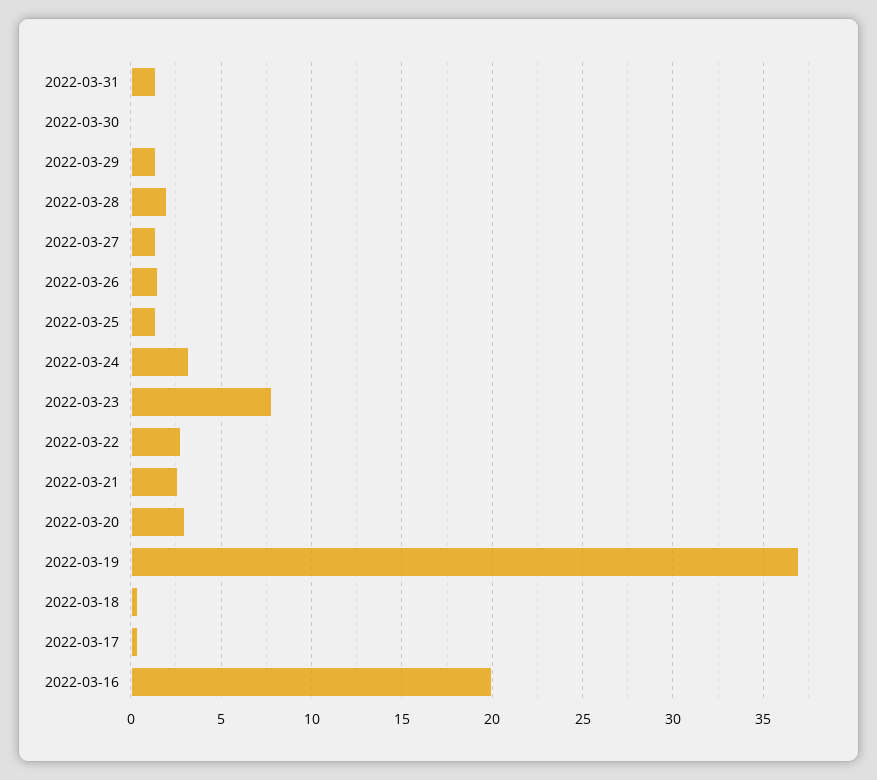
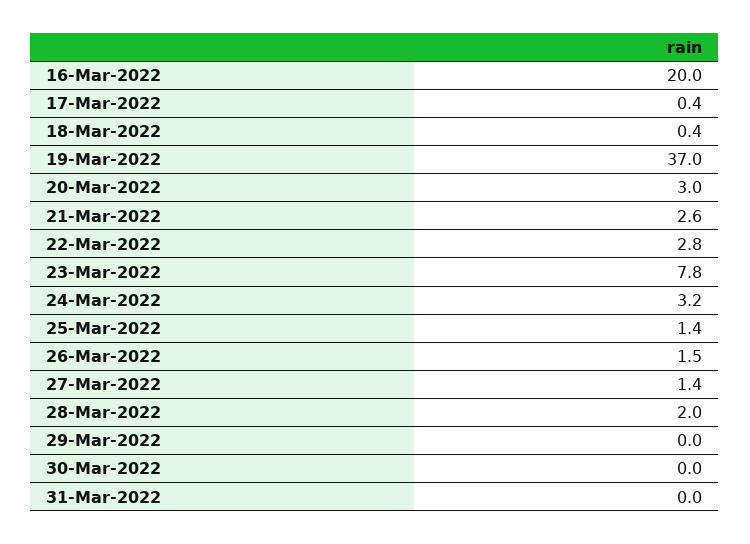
  {
-   "2022-03-31": 1.5,
+   "2022-03-31": 0,
    "2022-03-30": 0,
-   "2022-03-29": 1.5,
+   "2022-03-29": 0,
    "2022-03-28": 2,
    "2022-03-27": 1.4,
    "2022-03-26": 1.5,
    "2022-03-25": 1.4,
    "2022-03-24": 3.2,
    "2022-03-23": 7.8,
    "2022-03-22": 2.8,
    "2022-03-21": 2.6,
    "2022-03-20": 3,
    "2022-03-19": 37,
    "2022-03-18": 0.4,
    "2022-03-17": 0.4,
    "2022-03-16": 20
  }

